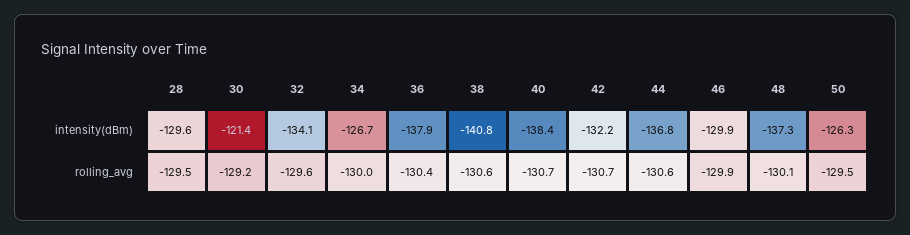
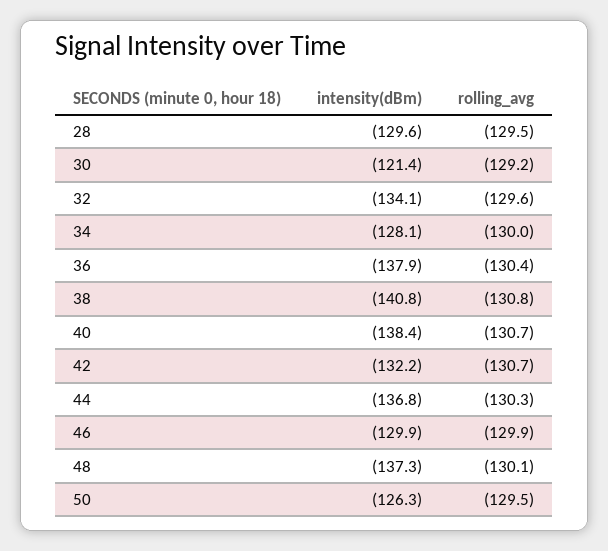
  {
    "28": {
      "intensity(dBm)": -129.6,
      "rolling_avg": -129.5
    },
    "30": {
      "intensity(dBm)": -121.4,
      "rolling_avg": -129.2
    },
    "32": {
      "intensity(dBm)": -134.1,
      "rolling_avg": -129.6
    },
    "34": {
-     "intensity(dBm)": -126.7,
+     "intensity(dBm)": -128.1,
      "rolling_avg": -130
    },
    "36": {
      "intensity(dBm)": -137.9,
      "rolling_avg": -130.4
    },
    "38": {
      "intensity(dBm)": -140.8,
-     "rolling_avg": -130.6
+     "rolling_avg": -130.8
    },
    "40": {
      "intensity(dBm)": -138.4,
      "rolling_avg": -130.7
    },
    "42": {
      "intensity(dBm)": -132.2,
      "rolling_avg": -130.7
    },
    "44": {
      "intensity(dBm)": -136.8,
-     "rolling_avg": -130.6
+     "rolling_avg": -130.3
    },
    "46": {
      "intensity(dBm)": -129.9,
      "rolling_avg": -129.9
    },
    "48": {
      "intensity(dBm)": -137.3,
      "rolling_avg": -130.1
    },
    "50": {
      "intensity(dBm)": -126.3,
      "rolling_avg": -129.5
    }
  }

